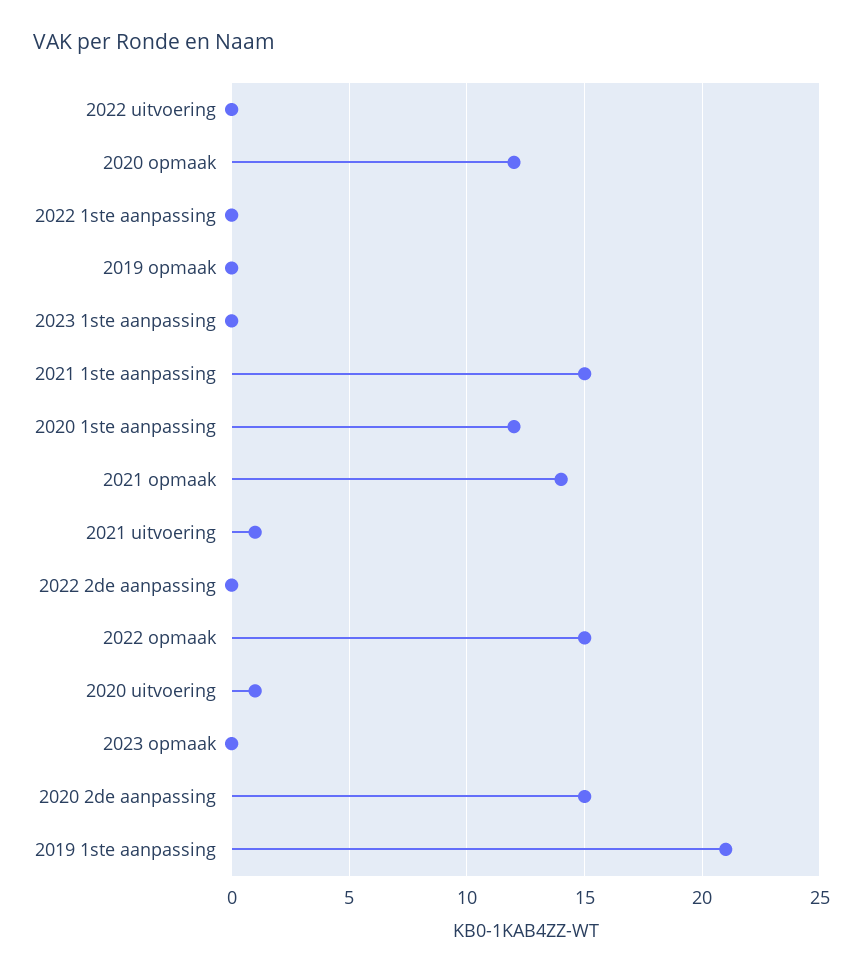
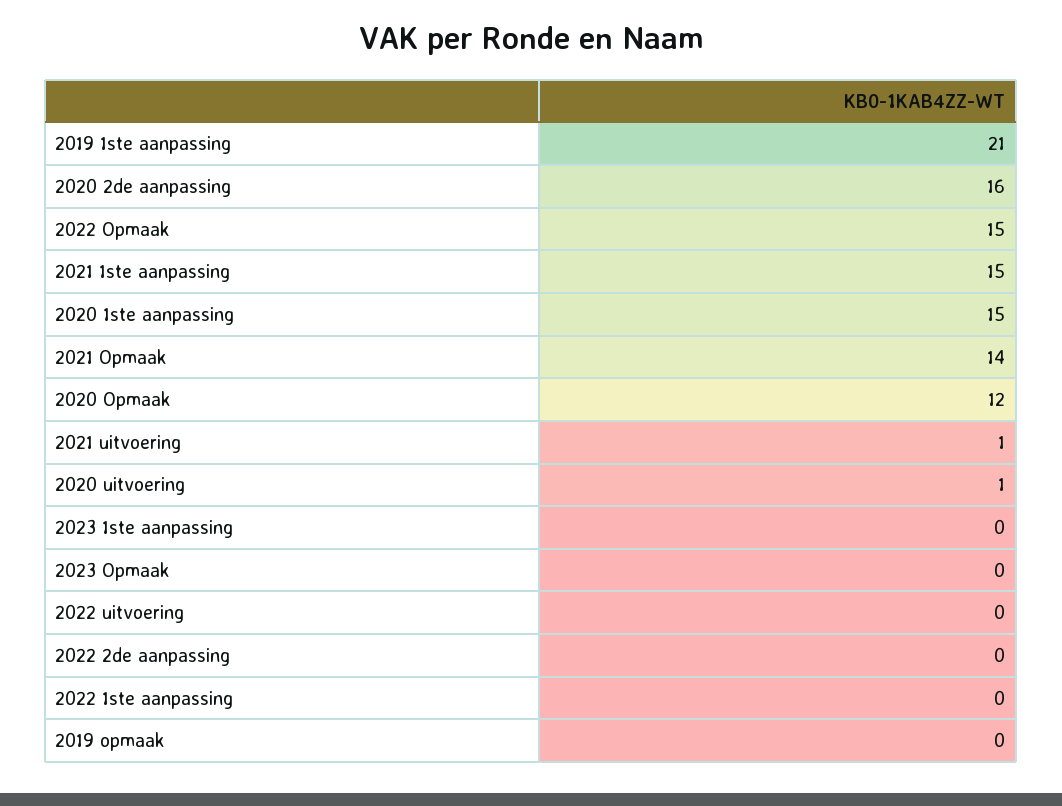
  {
    "2022 uitvoering": 0,
    "2020 opmaak": 12,
    "2022 1ste aanpassing": 0,
    "2019 opmaak": 0,
    "2023 1ste aanpassing": 0,
    "2021 1ste aanpassing": 15,
-   "2020 1ste aanpassing": 12,
+   "2020 1ste aanpassing": 15,
    "2021 opmaak": 14,
    "2021 uitvoering": 1,
    "2022 2de aanpassing": 0,
    "2022 opmaak": 15,
    "2020 uitvoering": 1,
    "2023 opmaak": 0,
-   "2020 2de aanpassing": 15,
+   "2020 2de aanpassing": 16,
    "2019 1ste aanpassing": 21
  }

